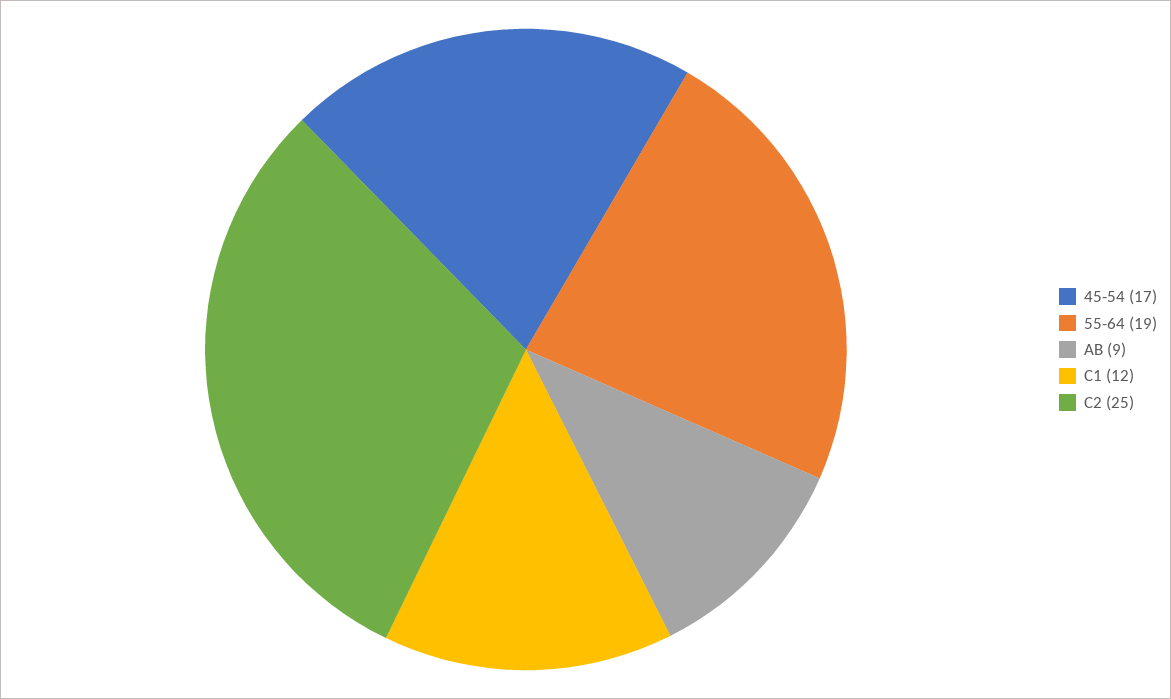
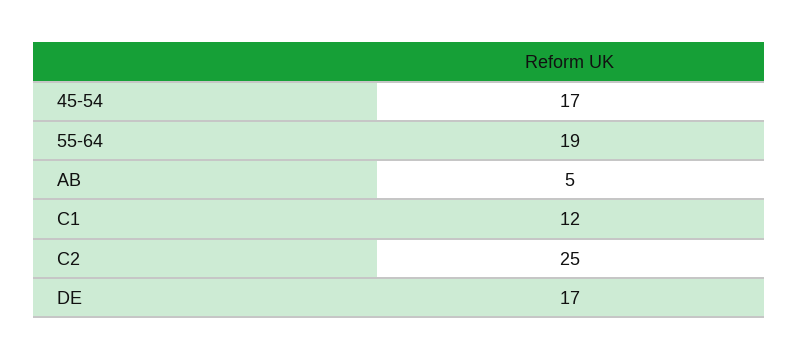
  {
    "45-54": 17,
    "55-64": 19,
-   "AB": 9,
+   "AB": 5,
    "C1": 12,
-   "C2": 25
+   "C2": 25,
+   "DE": 17
  }

